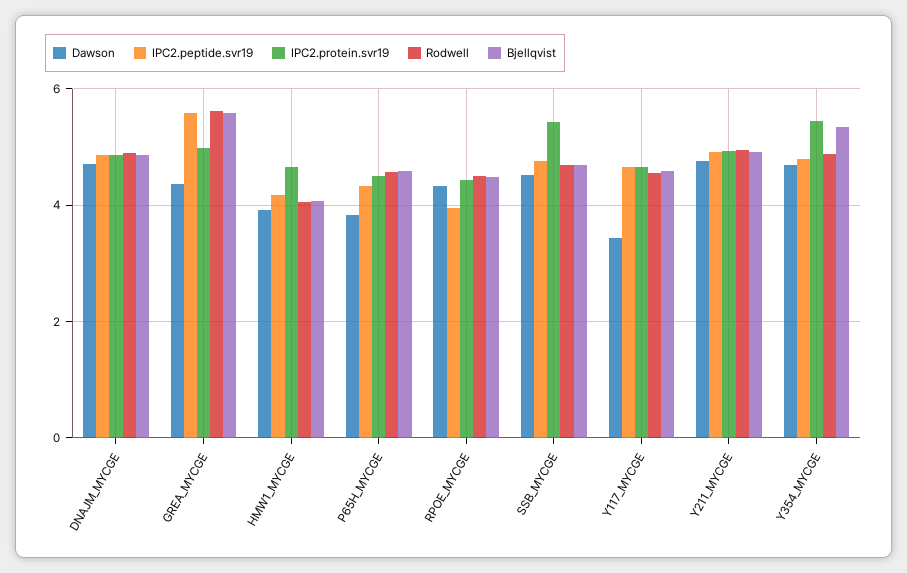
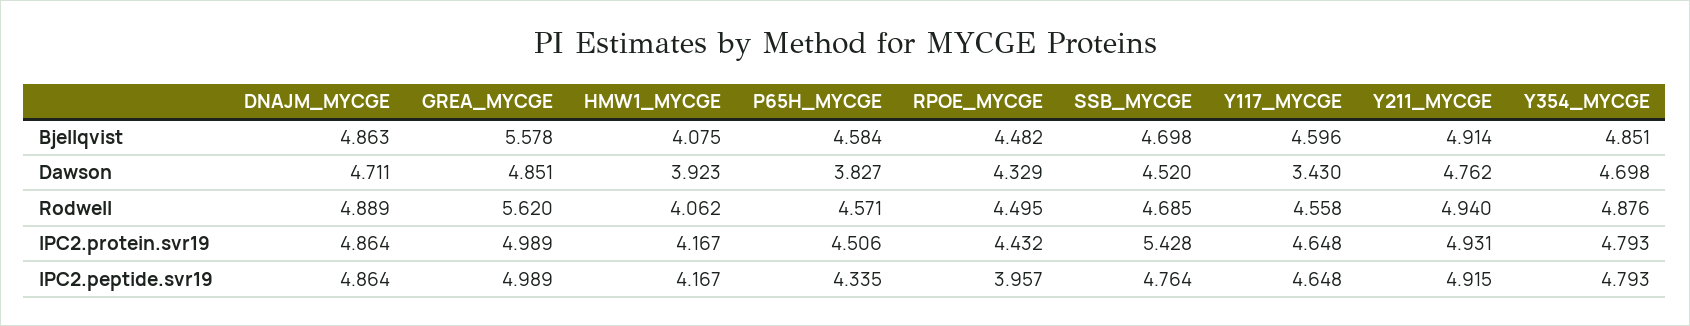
  {
    "Dawson": {
      "DNAJM_MYCGE": 4.711,
-     "GREA_MYCGE": 4.4,
+     "GREA_MYCGE": 4.851,
      "HMW1_MYCGE": 3.923,
      "P65H_MYCGE": 3.827,
      "RPOE_MYCGE": 4.329,
      "SSB_MYCGE": 4.52,
      "Y117_MYCGE": 3.43,
      "Y211_MYCGE": 4.762,
      "Y354_MYCGE": 4.698
    },
    "IPC2.peptide.svr19": {
      "DNAJM_MYCGE": 4.864,
-     "GREA_MYCGE": 5.6,
+     "GREA_MYCGE": 4.989,
      "HMW1_MYCGE": 4.167,
      "P65H_MYCGE": 4.335,
      "RPOE_MYCGE": 3.957,
      "SSB_MYCGE": 4.764,
      "Y117_MYCGE": 4.648,
      "Y211_MYCGE": 4.915,
      "Y354_MYCGE": 4.793
    },
    "IPC2.protein.svr19": {
      "DNAJM_MYCGE": 4.864,
      "GREA_MYCGE": 4.989,
-     "HMW1_MYCGE": 4.6,
+     "HMW1_MYCGE": 4.167,
      "P65H_MYCGE": 4.506,
      "RPOE_MYCGE": 4.432,
      "SSB_MYCGE": 5.428,
      "Y117_MYCGE": 4.648,
      "Y211_MYCGE": 4.931,
-     "Y354_MYCGE": 5.4
+     "Y354_MYCGE": 4.793
    },
    "Rodwell": {
      "DNAJM_MYCGE": 4.889,
      "GREA_MYCGE": 5.62,
      "HMW1_MYCGE": 4.062,
      "P65H_MYCGE": 4.571,
      "RPOE_MYCGE": 4.495,
      "SSB_MYCGE": 4.685,
      "Y117_MYCGE": 4.558,
      "Y211_MYCGE": 4.94,
      "Y354_MYCGE": 4.876
    },
    "Bjellqvist": {
      "DNAJM_MYCGE": 4.863,
      "GREA_MYCGE": 5.578,
      "HMW1_MYCGE": 4.075,
      "P65H_MYCGE": 4.584,
      "RPOE_MYCGE": 4.482,
      "SSB_MYCGE": 4.698,
      "Y117_MYCGE": 4.596,
      "Y211_MYCGE": 4.914,
-     "Y354_MYCGE": 5.4
+     "Y354_MYCGE": 4.851
    }
  }

